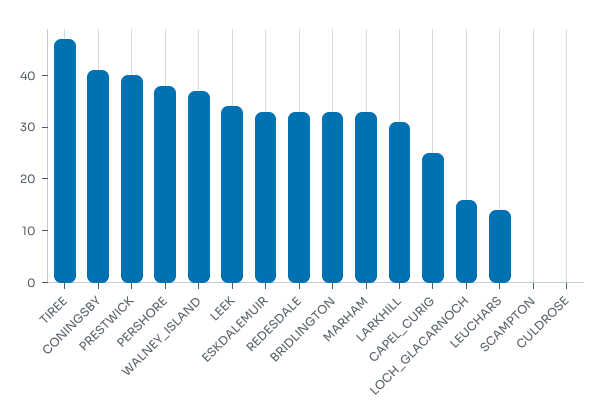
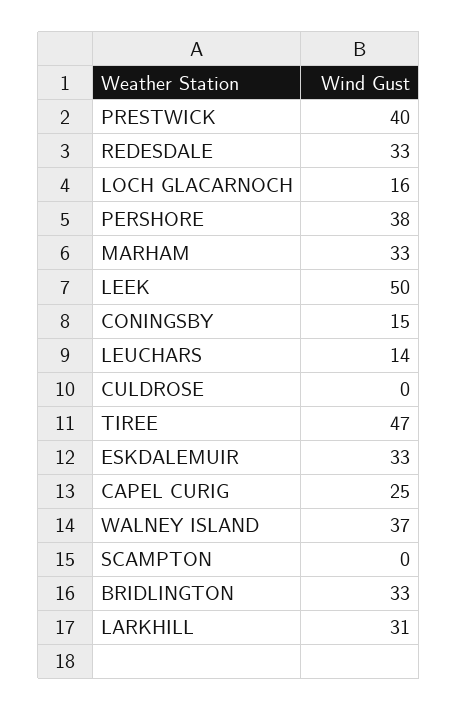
  {
    "TIREE": 47,
-   "CONINGSBY": 40,
+   "CONINGSBY": 15,
    "PRESTWICK": 40,
    "PERSHORE": 38,
    "WALNEY_ISLAND": 37,
-   "LEEK": 35,
+   "LEEK": 50,
    "ESKDALEMUIR": 33,
    "REDESDALE": 33,
    "BRIDLINGTON": 33,
    "MARHAM": 33,
    "LARKHILL": 31,
    "CAPEL_CURIG": 25,
    "LOCH_GLACARNOCH": 16,
    "LEUCHARS": 14,
    "SCAMPTON": 0,
    "CULDROSE": 0
  }

